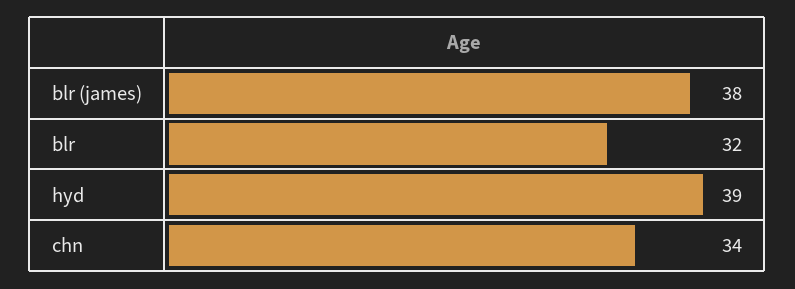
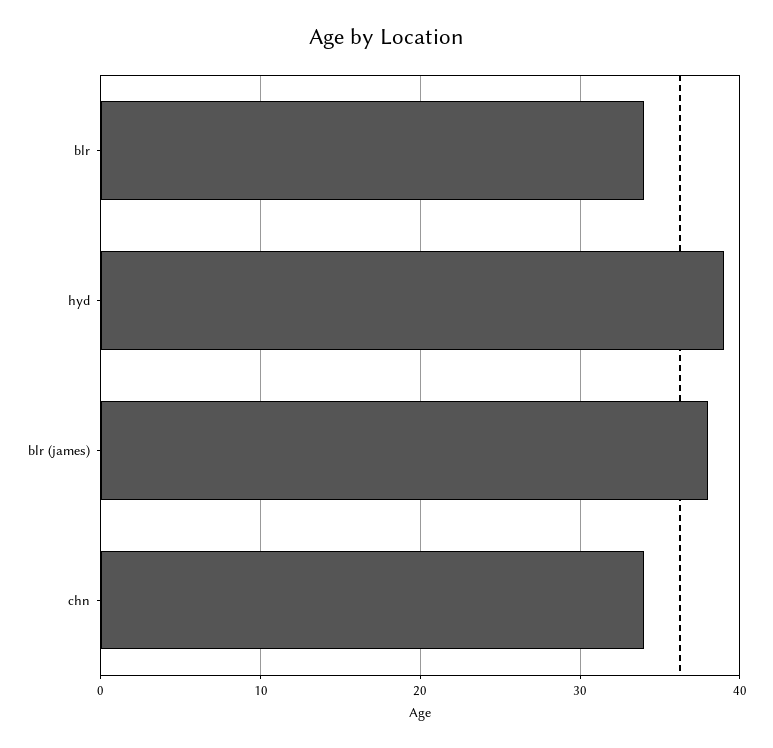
  {
    "blr (james)": 38,
-   "blr": 32,
+   "blr": 34,
    "hyd": 39,
    "chn": 34
  }

